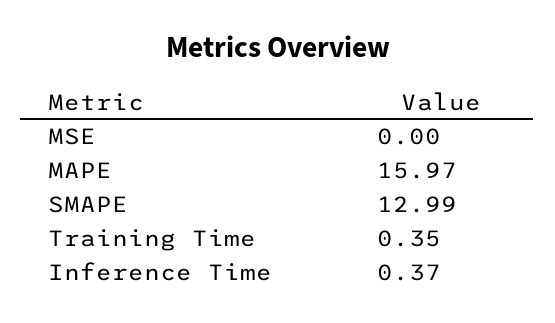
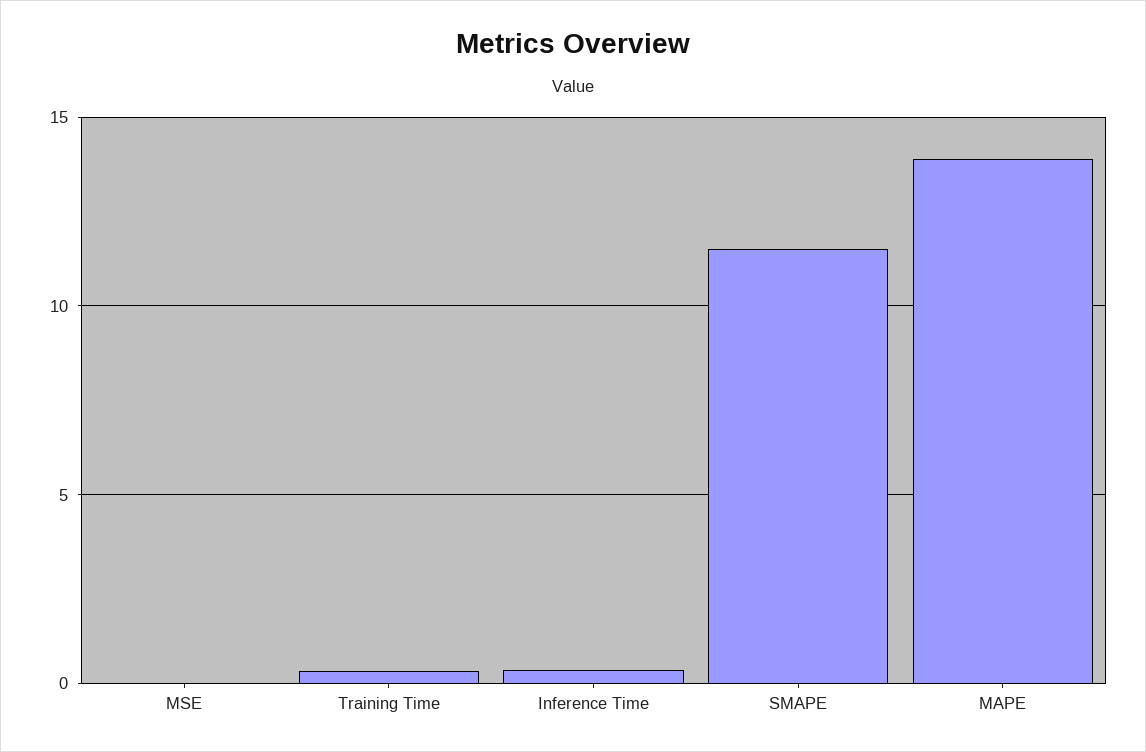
  {
    "MSE": 0,
-   "MAPE": 15.97,
+   "MAPE": 14,
-   "SMAPE": 12.99,
+   "SMAPE": 11.5,
    "Training Time": 0.35,
    "Inference Time": 0.37
  }

